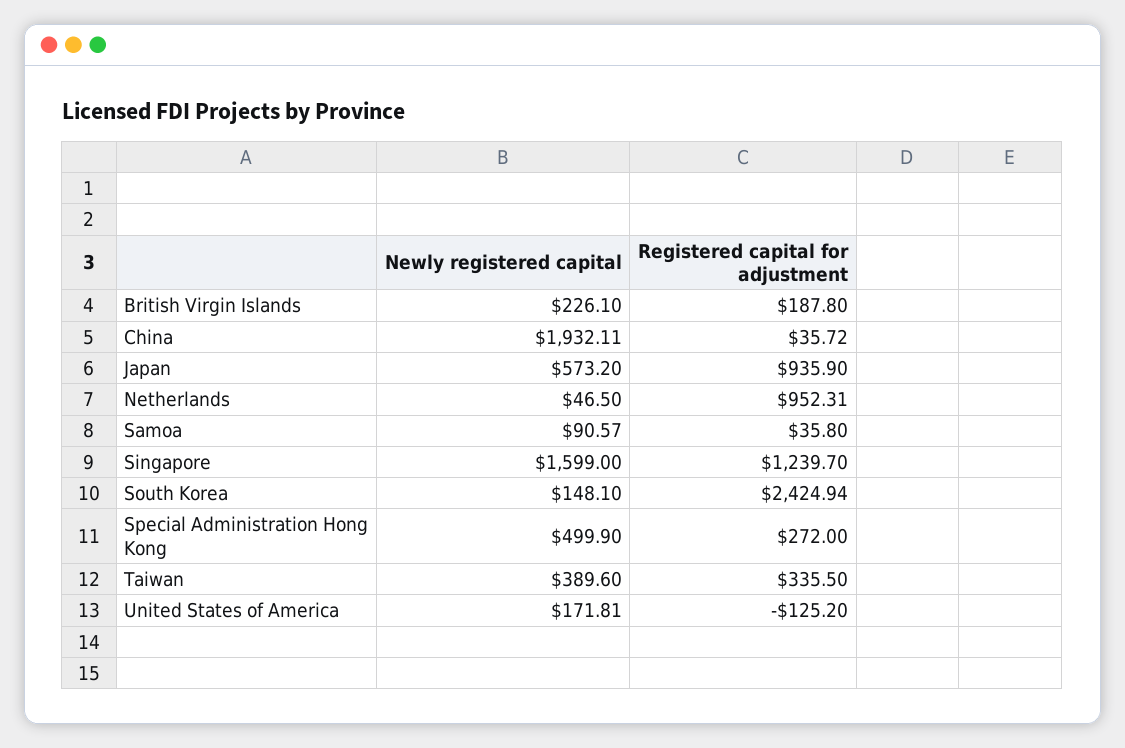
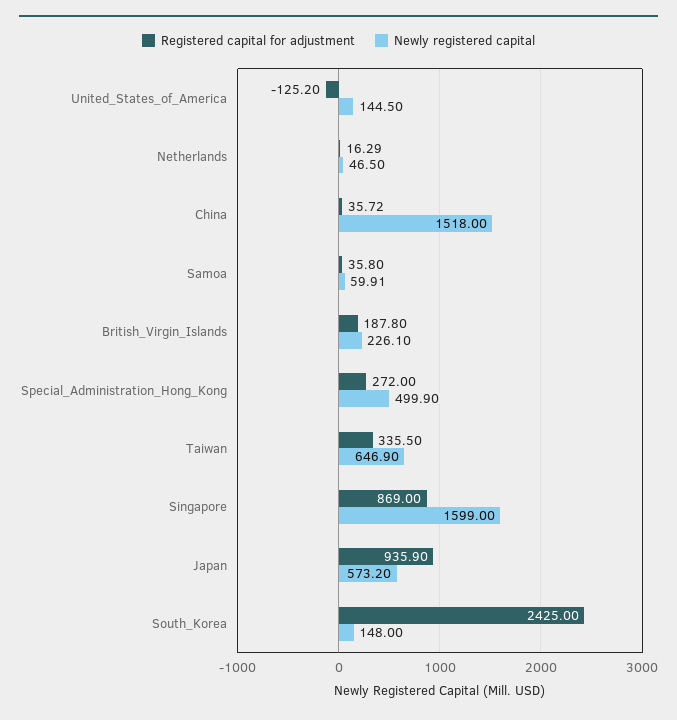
  {
    "Newly registered capital": {
      "British Virgin Islands": 226.1,
-     "China": 1932.11,
+     "China": 1518,
      "Japan": 573.2,
      "Netherlands": 46.5,
-     "Samoa": 90.57,
+     "Samoa": 59.91,
      "Singapore": 1599,
-     "South Korea": 148.1,
+     "South Korea": 148,
      "Special Administration Hong Kong": 499.9,
-     "Taiwan": 389.6,
+     "Taiwan": 646.9,
-     "United States of America": 171.81
+     "United States of America": 144.5
    },
    "Registered capital for adjustment": {
      "British Virgin Islands": 187.8,
      "China": 35.72,
      "Japan": 935.9,
-     "Netherlands": 952.31,
+     "Netherlands": 16.29,
      "Samoa": 35.8,
-     "Singapore": 1239.7,
+     "Singapore": 869,
-     "South Korea": 2424.94,
+     "South Korea": 2425,
      "Special Administration Hong Kong": 272,
      "Taiwan": 335.5,
      "United States of America": -125.2
    }
  }

